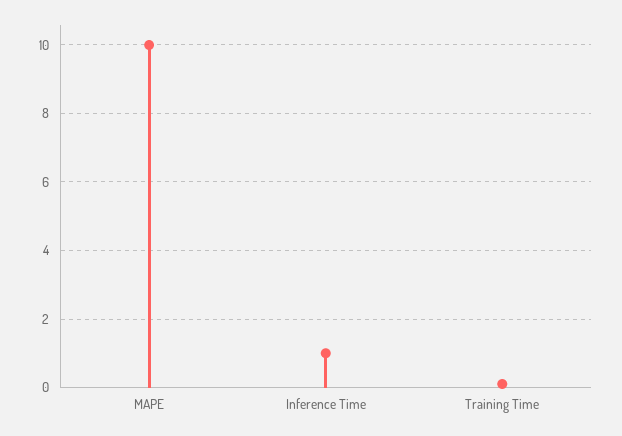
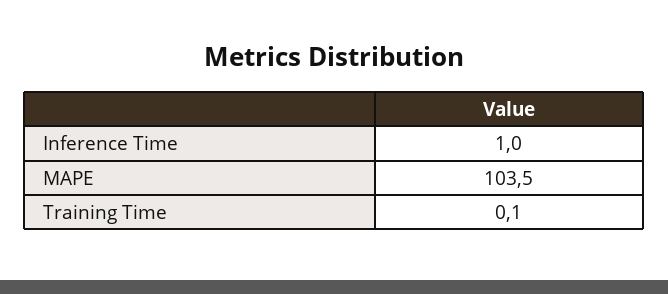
  {
-   "MAPE": 10,
+   "MAPE": 103.5,
    "Inference Time": 1,
    "Training Time": 0.1
  }

